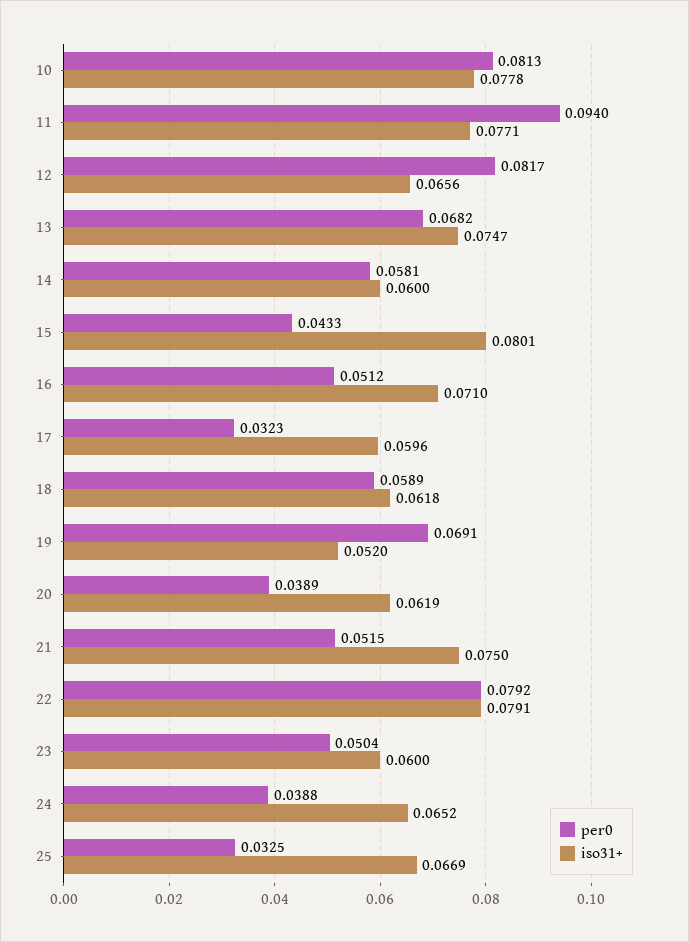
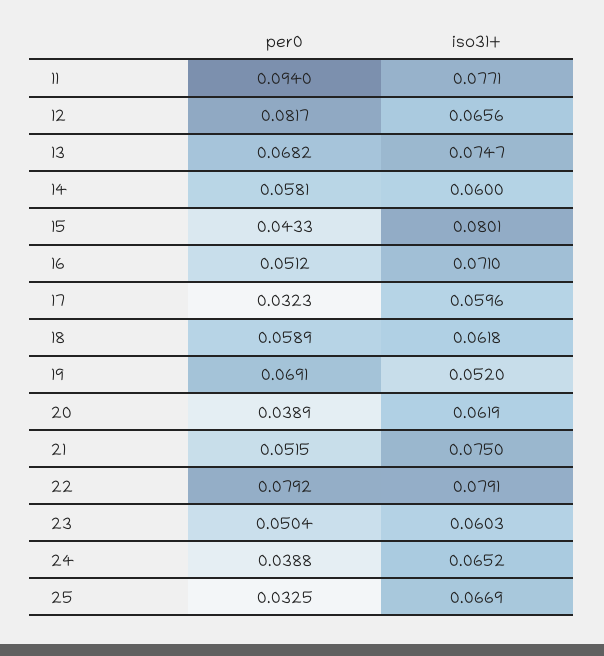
  {
    "per0": {
-     "10": 0.0813,
      "11": 0.094,
      "12": 0.0817,
      "13": 0.0682,
      "14": 0.0581,
      "15": 0.0433,
      "16": 0.0512,
      "17": 0.0323,
      "18": 0.0589,
      "19": 0.0691,
      "20": 0.0389,
      "21": 0.0515,
      "22": 0.0792,
      "23": 0.0504,
      "24": 0.0388,
      "25": 0.0325
    },
    "iso31+": {
-     "10": 0.0778,
      "11": 0.0771,
      "12": 0.0656,
      "13": 0.0747,
      "14": 0.06,
      "15": 0.0801,
      "16": 0.071,
      "17": 0.0596,
      "18": 0.0618,
      "19": 0.052,
      "20": 0.0619,
      "21": 0.075,
      "22": 0.0791,
-     "23": 0.06,
+     "23": 0.0603,
      "24": 0.0652,
      "25": 0.0669
    }
  }

